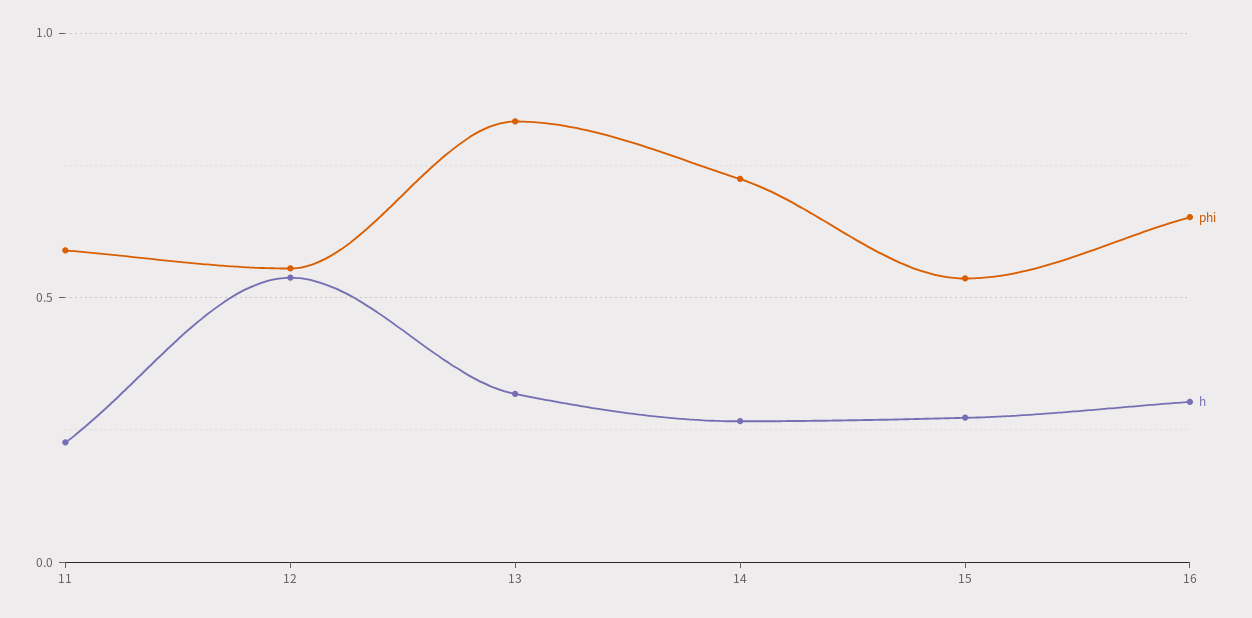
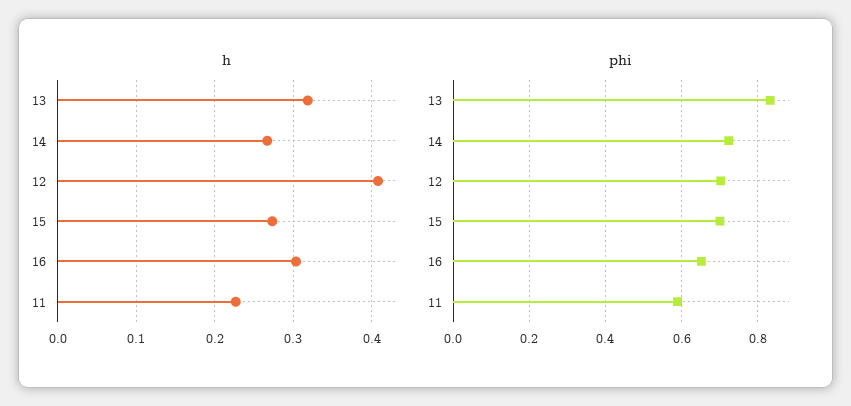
  {
    "phi": {
      "11": 0.58,
-     "12": 0.55,
+     "12": 0.7,
      "13": 0.84,
      "14": 0.72,
-     "15": 0.55,
+     "15": 0.7,
      "16": 0.66
    },
    "h": {
      "11": 0.23,
-     "12": 0.55,
+     "12": 0.41,
      "13": 0.32,
      "14": 0.27,
      "15": 0.27,
      "16": 0.3
    }
  }

